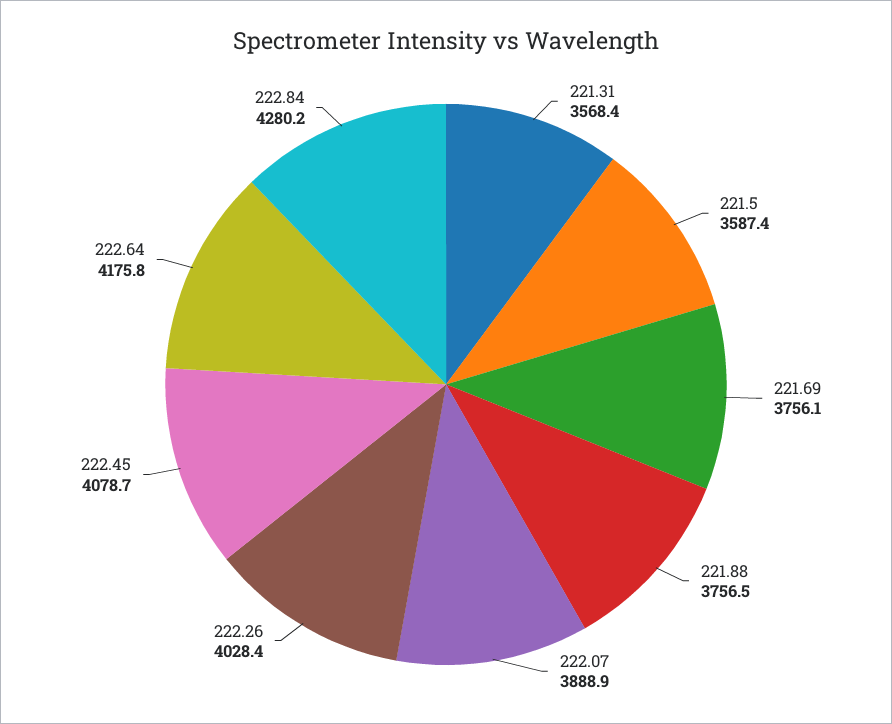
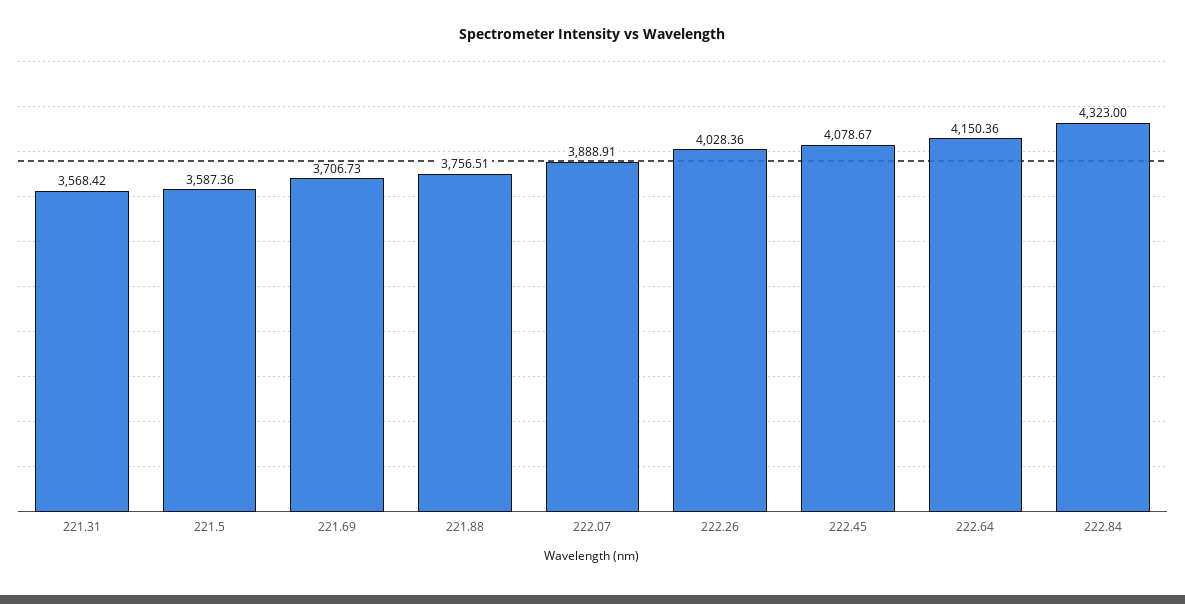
  {
    "221.31": 3568.42,
    "221.5": 3587.36,
-   "221.69": 3756.1,
+   "221.69": 3706.73,
    "221.88": 3756.51,
    "222.07": 3888.91,
    "222.26": 4028.36,
    "222.45": 4078.67,
-   "222.64": 4175.8,
+   "222.64": 4150.36,
-   "222.84": 4280.2
+   "222.84": 4323
  }

